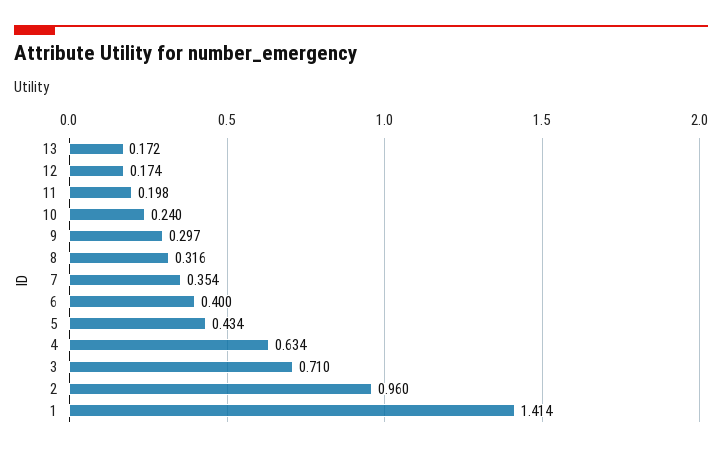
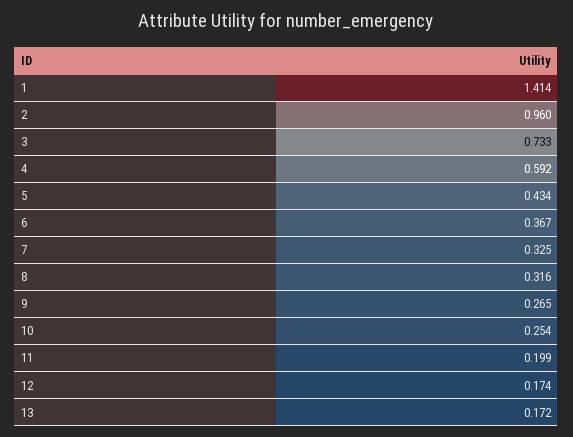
  {
    "13": 0.172,
    "12": 0.174,
-   "11": 0.198,
+   "11": 0.199,
-   "10": 0.24,
+   "10": 0.254,
-   "9": 0.297,
+   "9": 0.265,
    "8": 0.316,
-   "7": 0.354,
+   "7": 0.325,
-   "6": 0.4,
+   "6": 0.367,
    "5": 0.434,
-   "4": 0.634,
+   "4": 0.592,
-   "3": 0.71,
+   "3": 0.733,
    "2": 0.96,
    "1": 1.414
  }

